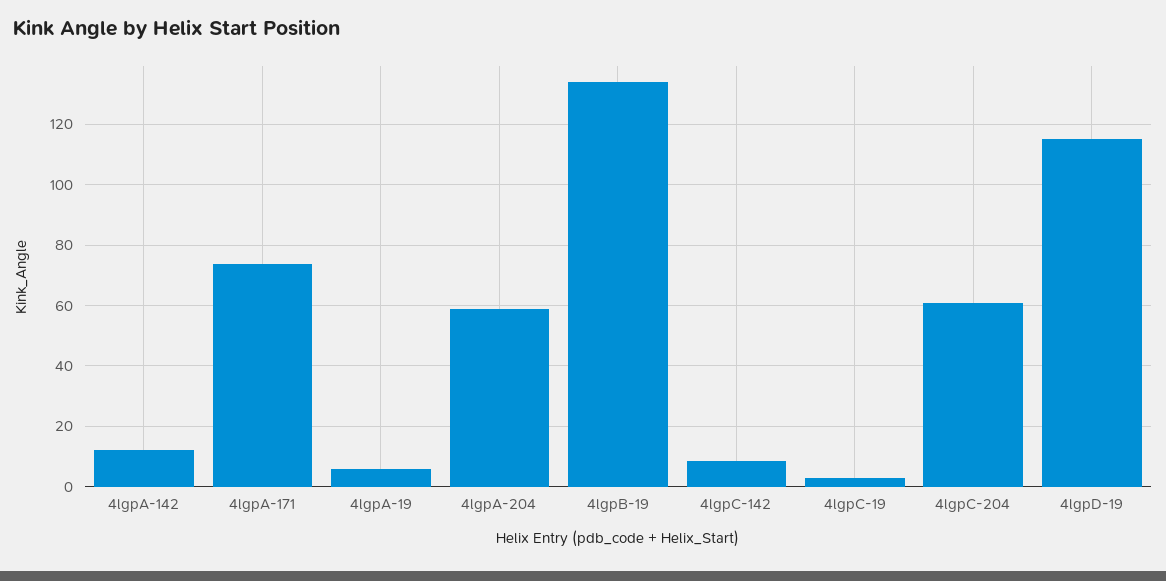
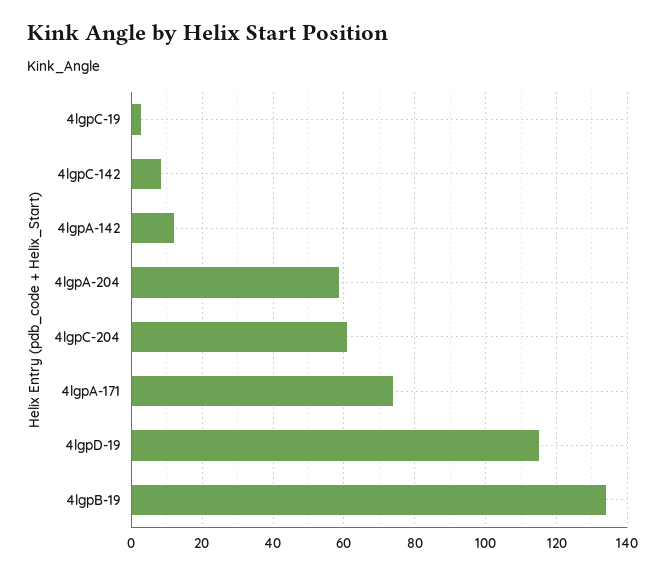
  {
    "4lgpA-142": 12,
    "4lgpA-171": 74,
-   "4lgpA-19": 6,
    "4lgpA-204": 58,
    "4lgpB-19": 134,
    "4lgpC-142": 8,
    "4lgpC-19": 2,
    "4lgpC-204": 60,
    "4lgpD-19": 116
  }

